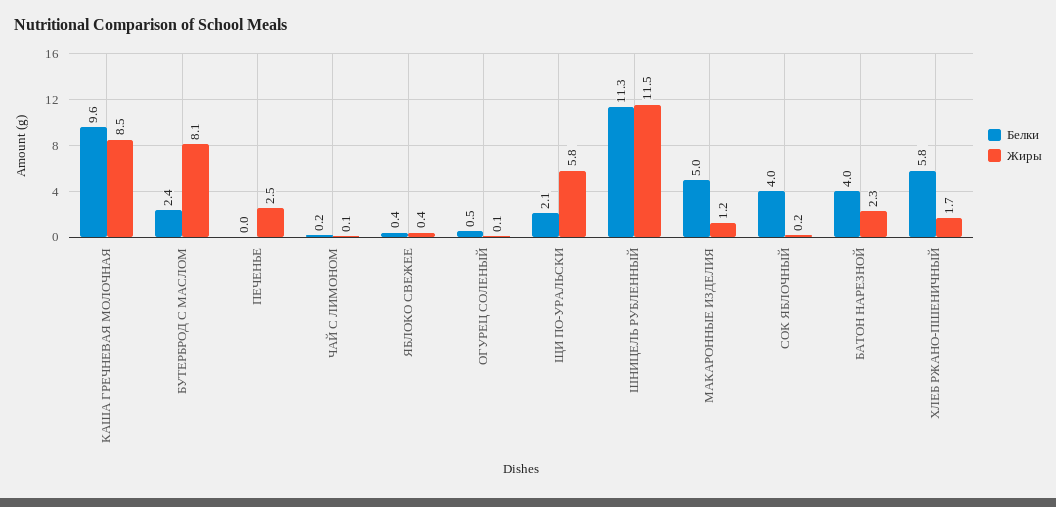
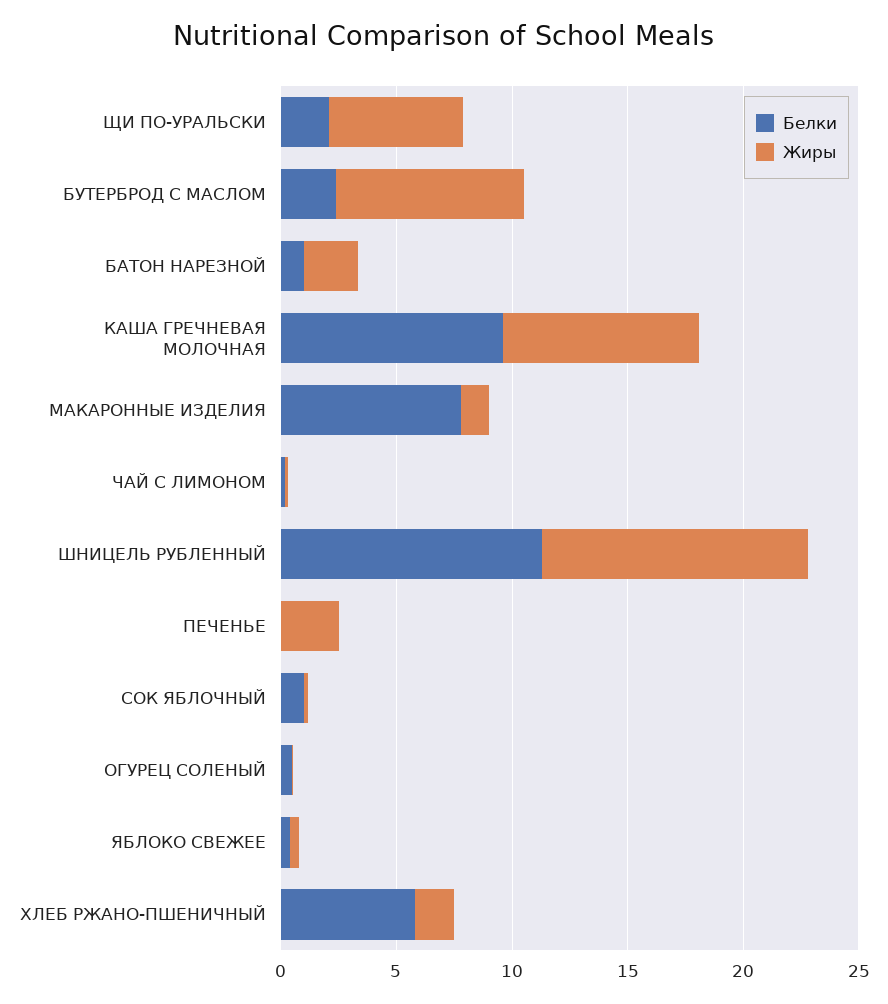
  {
    "Белки": {
      "КАША ГРЕЧНЕВАЯ МОЛОЧНАЯ": 9.6,
      "БУТЕРБРОД С МАСЛОМ": 2.4,
      "ПЕЧЕНЬЕ": 0,
      "ЧАЙ С ЛИМОНОМ": 0.2,
      "ЯБЛОКО СВЕЖЕЕ": 0.4,
      "ОГУРЕЦ СОЛЕНЫЙ": 0.5,
      "ЩИ ПО-УРАЛЬСКИ": 2.1,
      "ШНИЦЕЛЬ РУБЛЕННЫЙ": 11.3,
-     "МАКАРОННЫЕ ИЗДЕЛИЯ": 5,
+     "МАКАРОННЫЕ ИЗДЕЛИЯ": 8,
-     "СОК ЯБЛОЧНЫЙ": 4,
+     "СОК ЯБЛОЧНЫЙ": 1,
-     "БАТОН НАРЕЗНОЙ": 4,
+     "БАТОН НАРЕЗНОЙ": 1,
      "ХЛЕБ РЖАНО-ПШЕНИЧНЫЙ": 5.8
    },
    "Жиры": {
      "КАША ГРЕЧНЕВАЯ МОЛОЧНАЯ": 8.5,
      "БУТЕРБРОД С МАСЛОМ": 8.1,
      "ПЕЧЕНЬЕ": 2.5,
      "ЧАЙ С ЛИМОНОМ": 0.1,
      "ЯБЛОКО СВЕЖЕЕ": 0.4,
      "ОГУРЕЦ СОЛЕНЫЙ": 0.1,
      "ЩИ ПО-УРАЛЬСКИ": 5.8,
      "ШНИЦЕЛЬ РУБЛЕННЫЙ": 11.5,
      "МАКАРОННЫЕ ИЗДЕЛИЯ": 1.2,
      "СОК ЯБЛОЧНЫЙ": 0.2,
      "БАТОН НАРЕЗНОЙ": 2.3,
      "ХЛЕБ РЖАНО-ПШЕНИЧНЫЙ": 1.7
    }
  }

